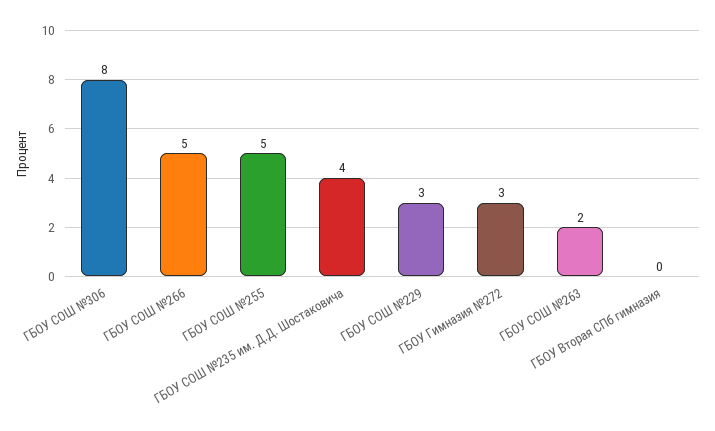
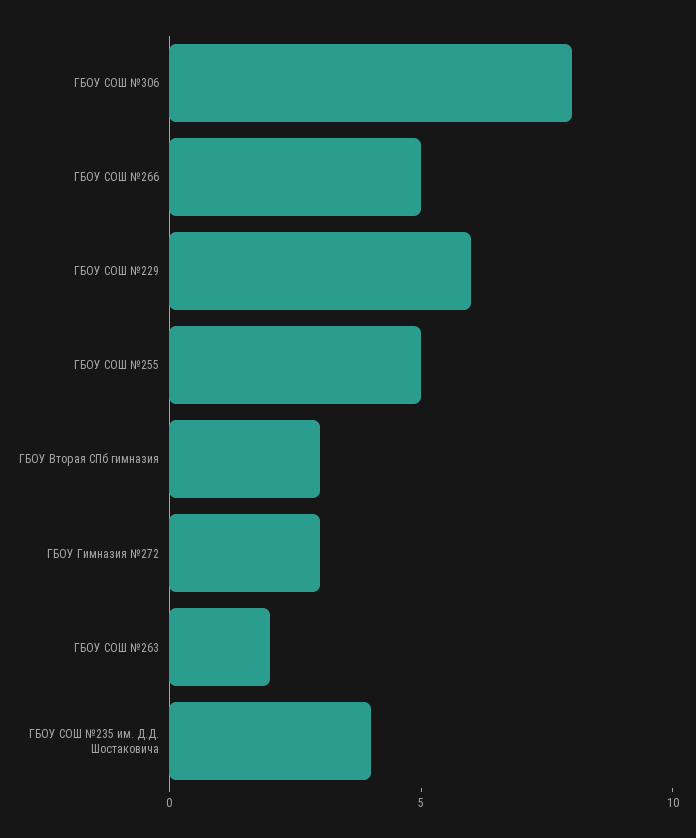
  {
    "ГБОУ СОШ №306": 8,
    "ГБОУ СОШ №266": 5,
    "ГБОУ СОШ №255": 5,
    "ГБОУ СОШ №235 им. Д.Д. Шостаковича": 4,
-   "ГБОУ СОШ №229": 3,
+   "ГБОУ СОШ №229": 6,
    "ГБОУ Гимназия №272": 3,
    "ГБОУ СОШ №263": 2,
-   "ГБОУ Вторая СПб гимназия": 0
+   "ГБОУ Вторая СПб гимназия": 3
  }

